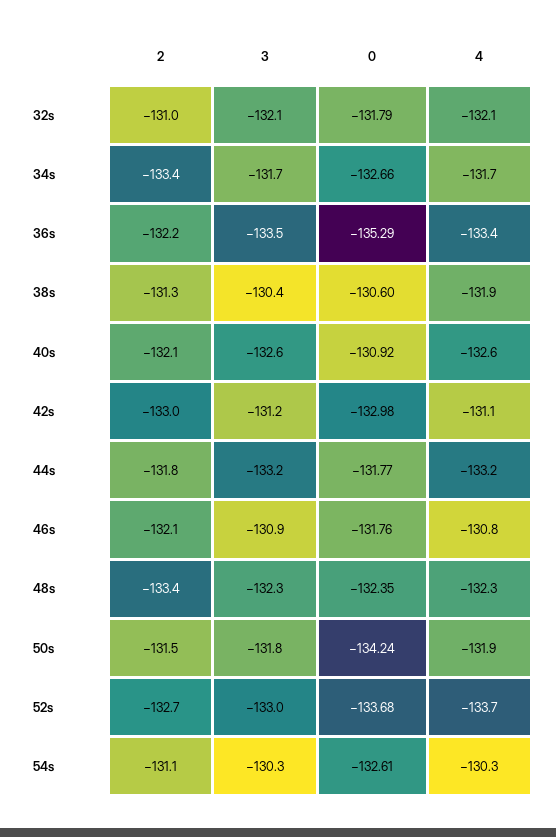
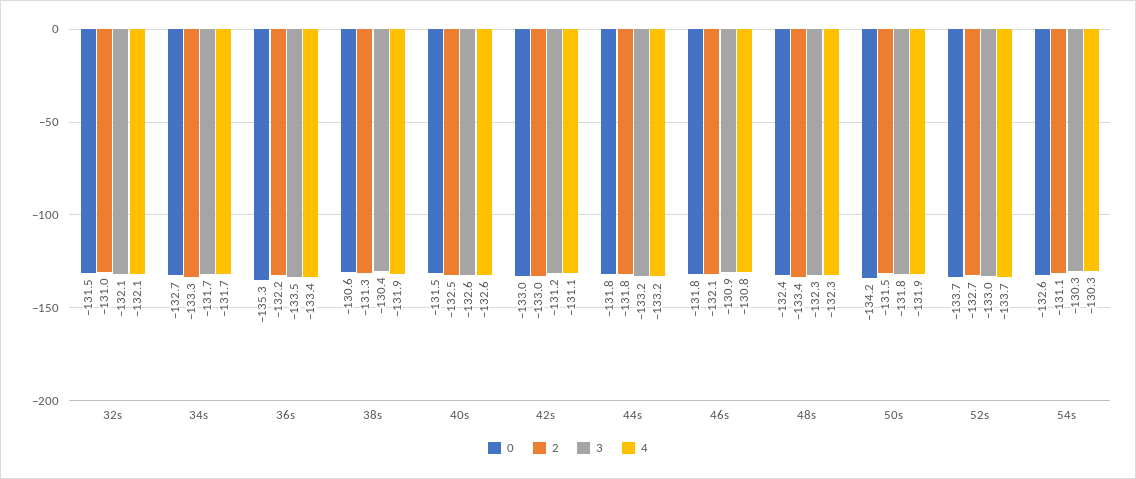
  {
    "2": {
      "32s": -131,
-     "34s": -133.4,
+     "34s": -133.3,
      "36s": -132.2,
      "38s": -131.3,
-     "40s": -132.1,
+     "40s": -132.5,
      "42s": -133,
      "44s": -131.8,
      "46s": -132.1,
      "48s": -133.4,
      "50s": -131.5,
      "52s": -132.7,
      "54s": -131.1
    },
    "3": {
      "32s": -132.1,
      "34s": -131.7,
      "36s": -133.5,
      "38s": -130.4,
      "40s": -132.6,
      "42s": -131.2,
      "44s": -133.2,
      "46s": -130.9,
      "48s": -132.3,
      "50s": -131.8,
      "52s": -133,
      "54s": -130.3
    },
    "0": {
-     "32s": -131.79,
+     "32s": -131.5,
      "34s": -132.66,
      "36s": -135.29,
      "38s": -130.6,
-     "40s": -130.92,
+     "40s": -131.5,
      "42s": -132.98,
      "44s": -131.77,
      "46s": -131.76,
      "48s": -132.35,
      "50s": -134.24,
      "52s": -133.68,
      "54s": -132.61
    },
    "4": {
      "32s": -132.1,
      "34s": -131.7,
      "36s": -133.4,
      "38s": -131.9,
      "40s": -132.6,
      "42s": -131.1,
      "44s": -133.2,
      "46s": -130.8,
      "48s": -132.3,
      "50s": -131.9,
      "52s": -133.7,
      "54s": -130.3
    }
  }

